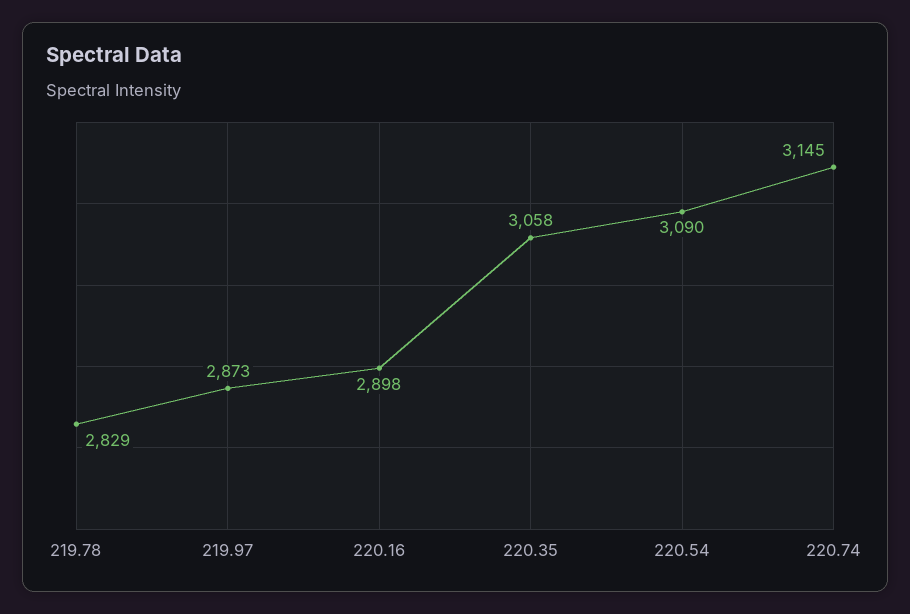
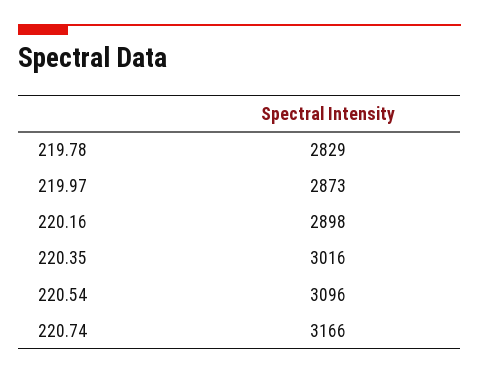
  {
    "219.78": 2829,
    "219.97": 2873,
    "220.16": 2898,
-   "220.35": 3058,
+   "220.35": 3016,
-   "220.54": 3090,
+   "220.54": 3096,
-   "220.74": 3145
+   "220.74": 3166
  }

